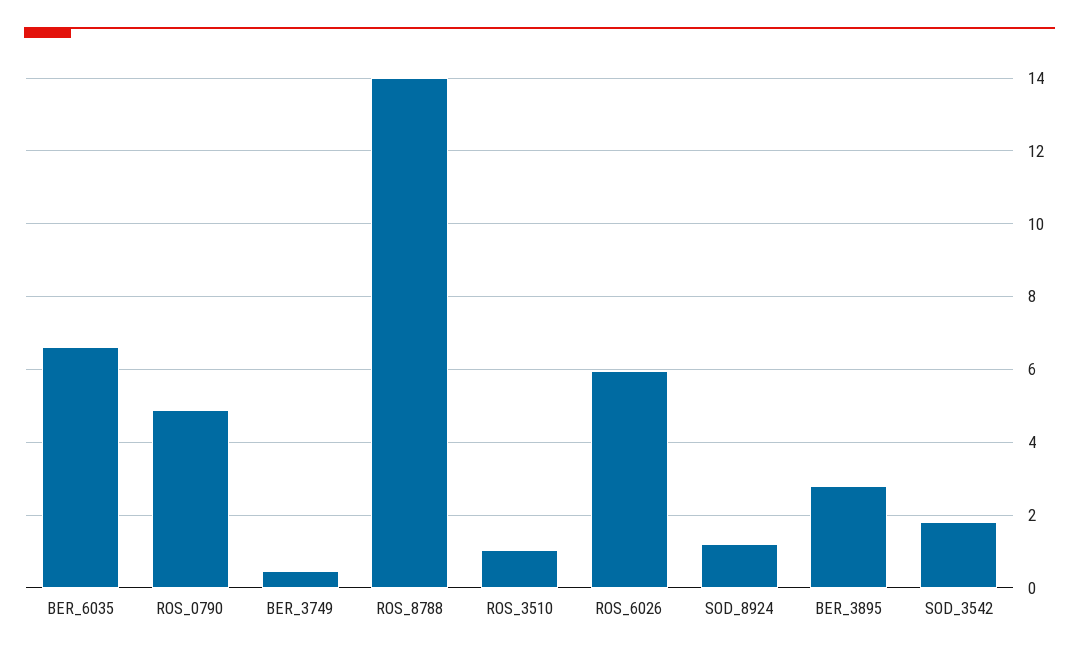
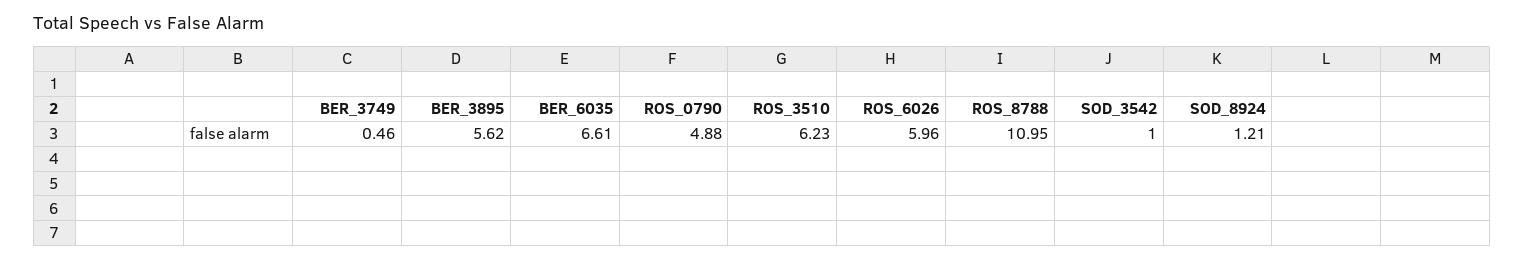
  {
    "BER_6035": 6.61,
    "ROS_0790": 4.88,
    "BER_3749": 0.46,
-   "ROS_8788": 14,
+   "ROS_8788": 10.95,
-   "ROS_3510": 1,
+   "ROS_3510": 6.23,
    "ROS_6026": 5.96,
    "SOD_8924": 1.21,
-   "BER_3895": 2.8,
+   "BER_3895": 5.62,
-   "SOD_3542": 1.8
+   "SOD_3542": 1
  }

